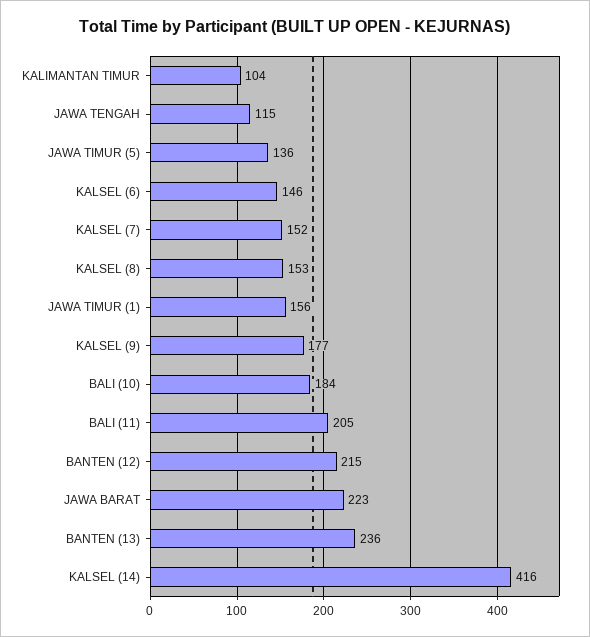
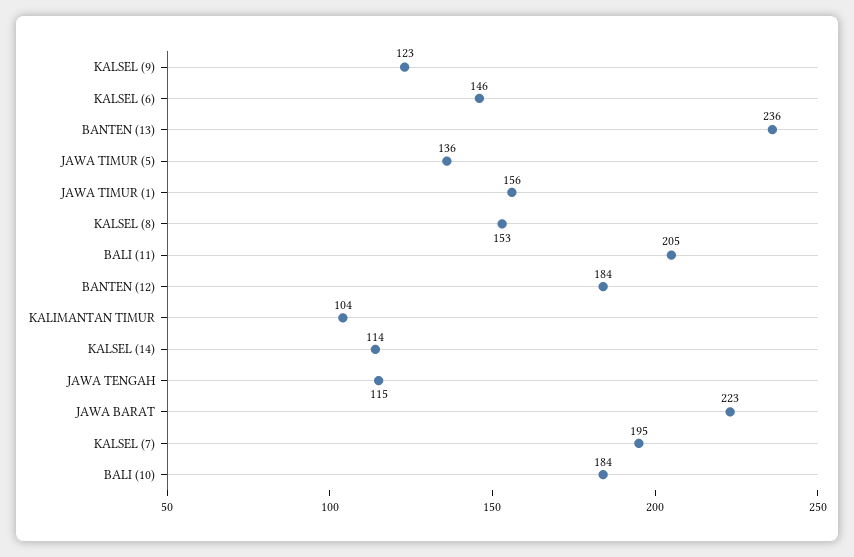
  {
    "KALIMANTAN TIMUR": 104,
    "JAWA TENGAH": 115,
    "JAWA TIMUR (5)": 136,
    "KALSEL (6)": 146,
-   "KALSEL (7)": 152,
+   "KALSEL (7)": 195,
    "KALSEL (8)": 153,
    "JAWA TIMUR (1)": 156,
-   "KALSEL (9)": 177,
+   "KALSEL (9)": 123,
    "BALI (10)": 184,
    "BALI (11)": 205,
-   "BANTEN (12)": 215,
+   "BANTEN (12)": 184,
    "JAWA BARAT": 223,
    "BANTEN (13)": 236,
-   "KALSEL (14)": 416
+   "KALSEL (14)": 114
  }

